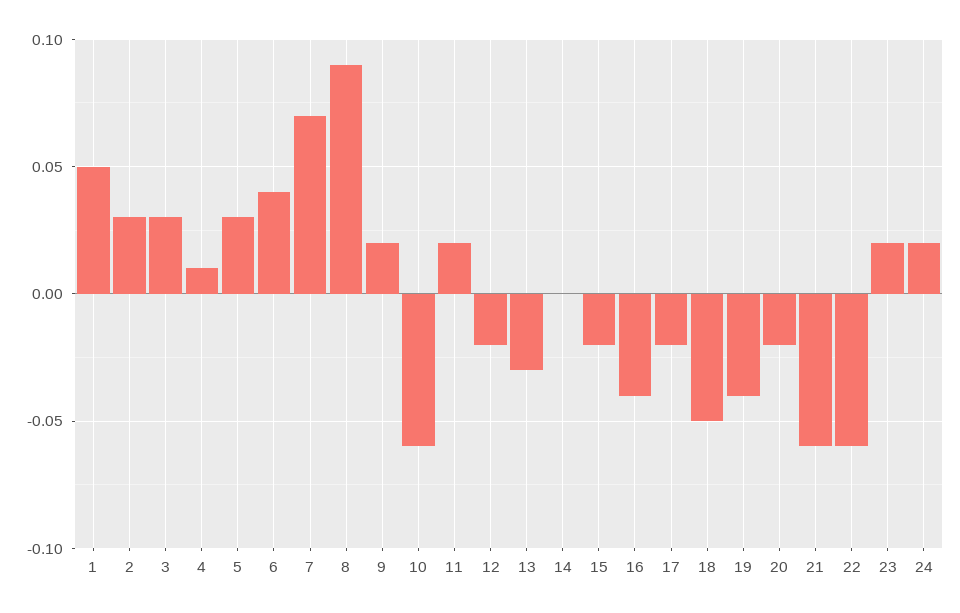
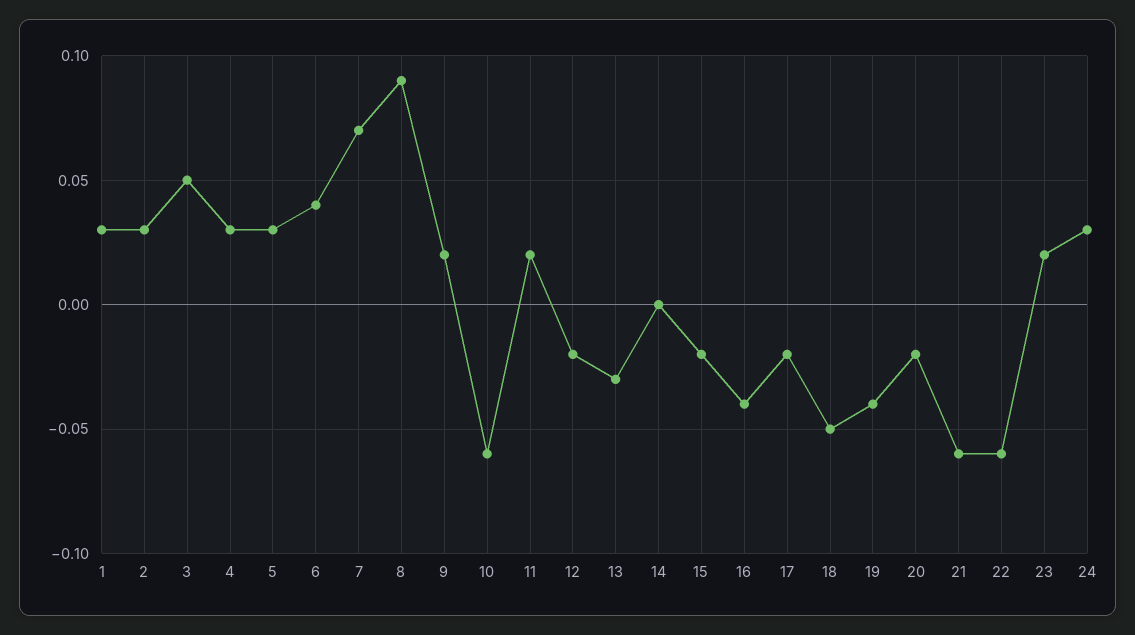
  {
-   "1": 0.05,
+   "1": 0.03,
    "2": 0.03,
-   "3": 0.03,
+   "3": 0.05,
-   "4": 0.01,
+   "4": 0.03,
    "5": 0.03,
    "6": 0.04,
    "7": 0.07,
    "8": 0.09,
    "9": 0.02,
    "10": -0.06,
    "11": 0.02,
    "12": -0.02,
    "13": -0.03,
    "14": 0,
    "15": -0.02,
    "16": -0.04,
    "17": -0.02,
    "18": -0.05,
    "19": -0.04,
    "20": -0.02,
    "21": -0.06,
    "22": -0.06,
    "23": 0.02,
-   "24": 0.02
+   "24": 0.03
  }

